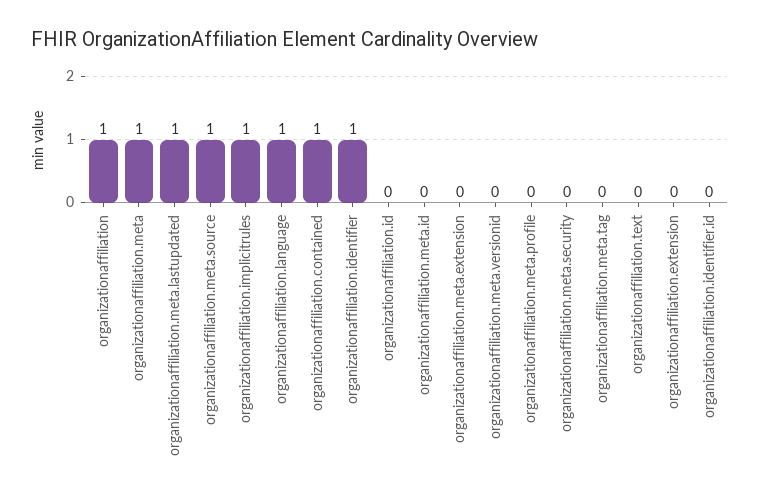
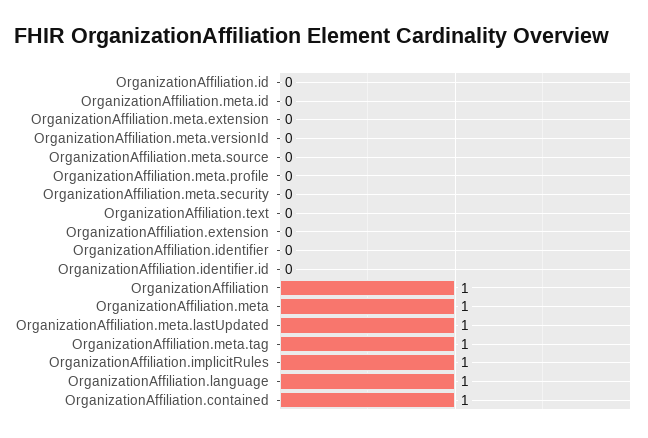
  {
    "organizationaffiliation": 1,
    "organizationaffiliation.meta": 1,
    "organizationaffiliation.meta.lastupdated": 1,
-   "organizationaffiliation.meta.source": 1,
+   "organizationaffiliation.meta.source": 0,
    "organizationaffiliation.implicitrules": 1,
    "organizationaffiliation.language": 1,
    "organizationaffiliation.contained": 1,
-   "organizationaffiliation.identifier": 1,
+   "organizationaffiliation.identifier": 0,
    "organizationaffiliation.id": 0,
    "organizationaffiliation.meta.id": 0,
    "organizationaffiliation.meta.extension": 0,
    "organizationaffiliation.meta.versionid": 0,
    "organizationaffiliation.meta.profile": 0,
    "organizationaffiliation.meta.security": 0,
-   "organizationaffiliation.meta.tag": 0,
+   "organizationaffiliation.meta.tag": 1,
    "organizationaffiliation.text": 0,
    "organizationaffiliation.extension": 0,
    "organizationaffiliation.identifier.id": 0
  }

